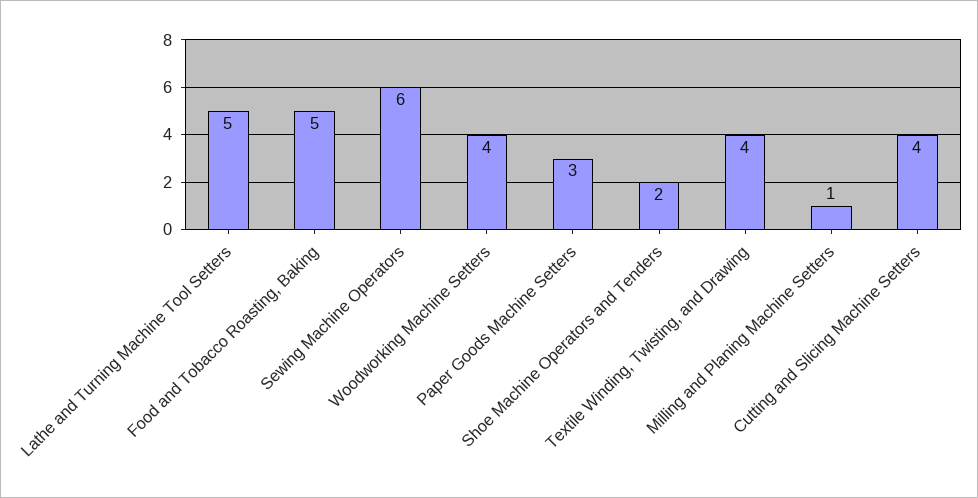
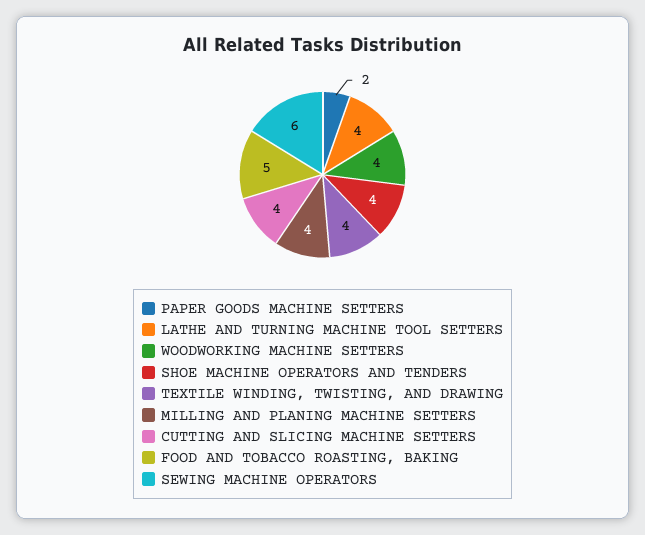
  {
-   "Lathe and Turning Machine Tool Setters": 5,
+   "Lathe and Turning Machine Tool Setters": 4,
    "Food and Tobacco Roasting, Baking": 5,
    "Sewing Machine Operators": 6,
    "Woodworking Machine Setters": 4,
-   "Paper Goods Machine Setters": 3,
+   "Paper Goods Machine Setters": 2,
-   "Shoe Machine Operators and Tenders": 2,
+   "Shoe Machine Operators and Tenders": 4,
    "Textile Winding, Twisting, and Drawing": 4,
-   "Milling and Planing Machine Setters": 1,
+   "Milling and Planing Machine Setters": 4,
    "Cutting and Slicing Machine Setters": 4
  }

